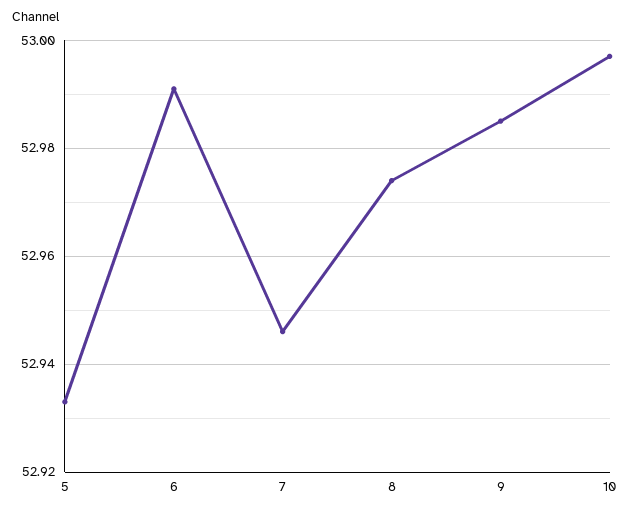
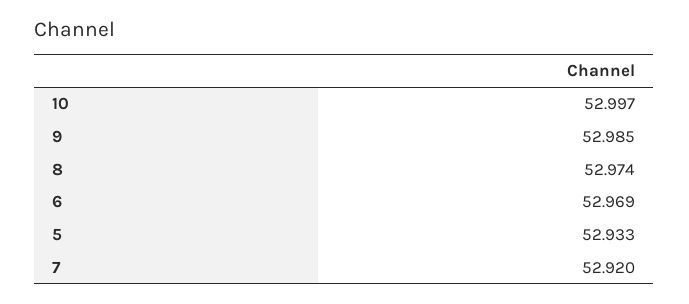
  {
    "5": 52.933,
-   "6": 52.99,
+   "6": 52.969,
-   "7": 52.945,
+   "7": 52.92,
    "8": 52.974,
    "9": 52.985,
    "10": 52.997
  }

